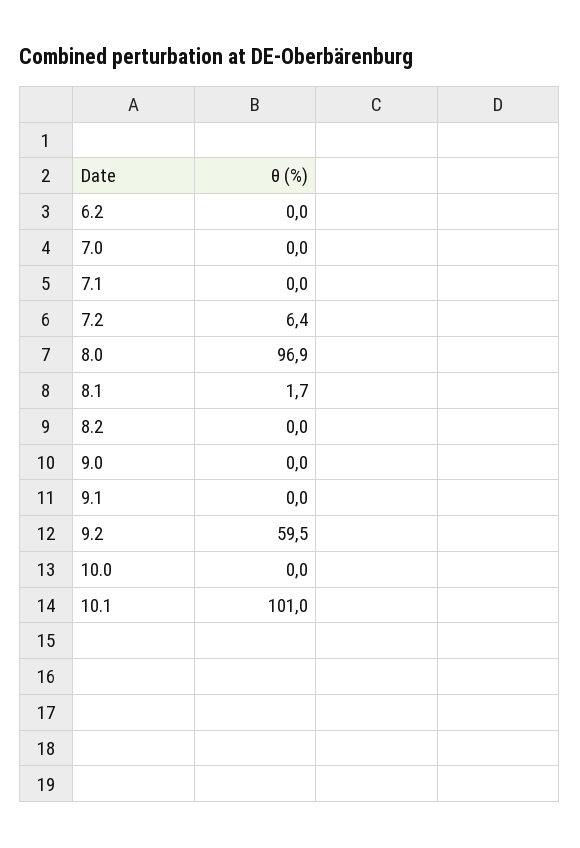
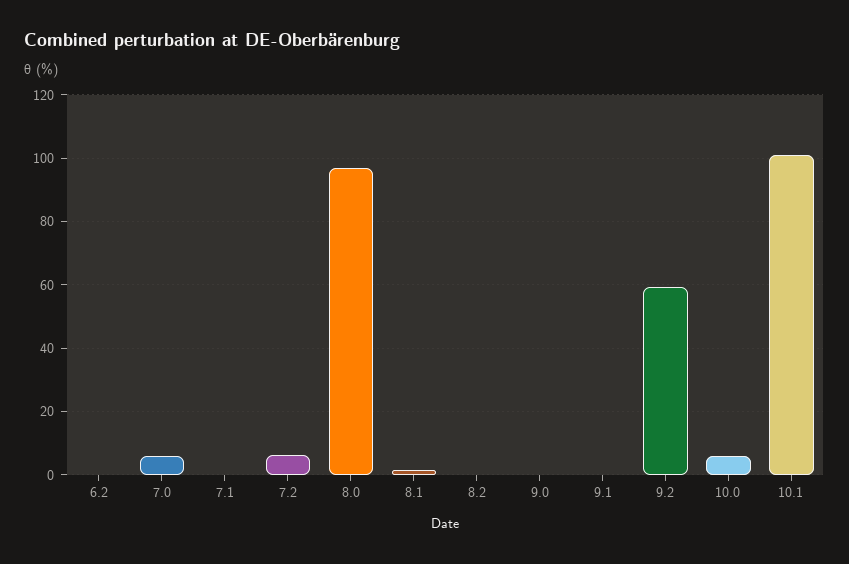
  {
    "6.2": 0,
-   "7.0": 0,
+   "7.0": 6,
    "7.1": 0,
    "7.2": 6.4,
    "8.0": 96.9,
    "8.1": 1.7,
    "8.2": 0,
    "9.0": 0,
    "9.1": 0,
    "9.2": 59.5,
-   "10.0": 0,
+   "10.0": 6,
    "10.1": 101
  }

